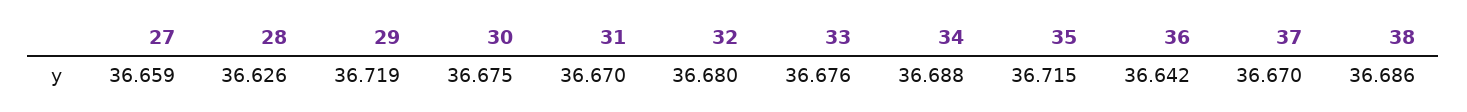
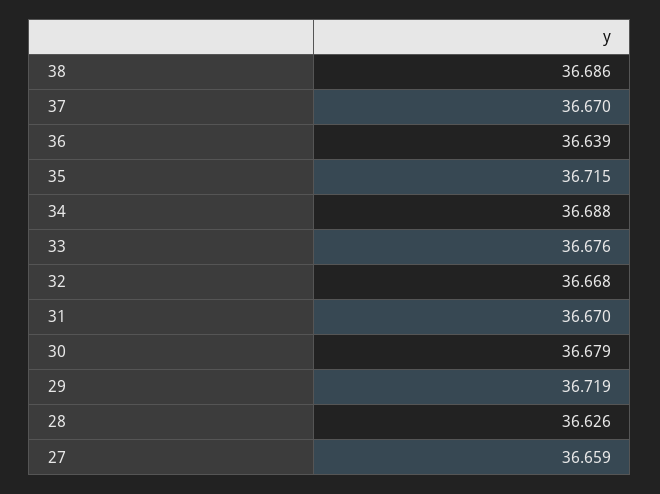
  {
    "27": 36.659,
    "28": 36.626,
    "29": 36.719,
-   "30": 36.675,
+   "30": 36.679,
    "31": 36.67,
-   "32": 36.68,
+   "32": 36.668,
    "33": 36.676,
    "34": 36.688,
    "35": 36.715,
-   "36": 36.642,
+   "36": 36.639,
    "37": 36.67,
    "38": 36.686
  }

